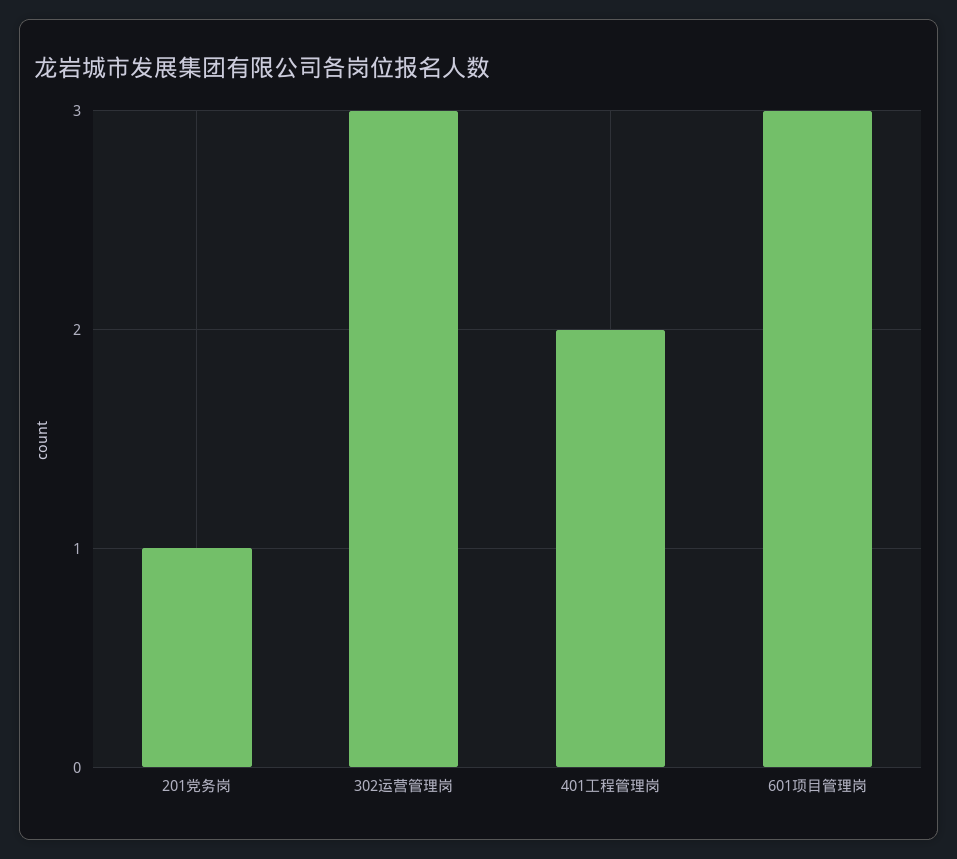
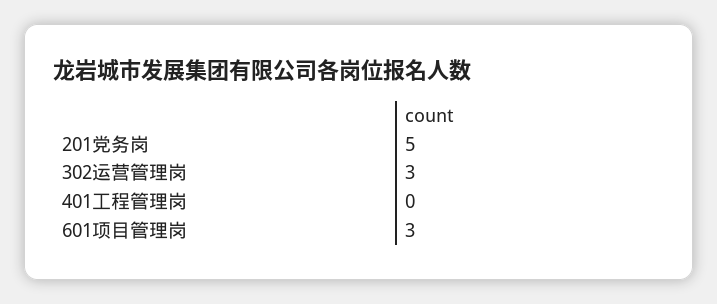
  {
-   "201党务岗": 1,
+   "201党务岗": 5,
    "302运营管理岗": 3,
-   "401工程管理岗": 2,
+   "401工程管理岗": 0,
    "601项目管理岗": 3
  }

